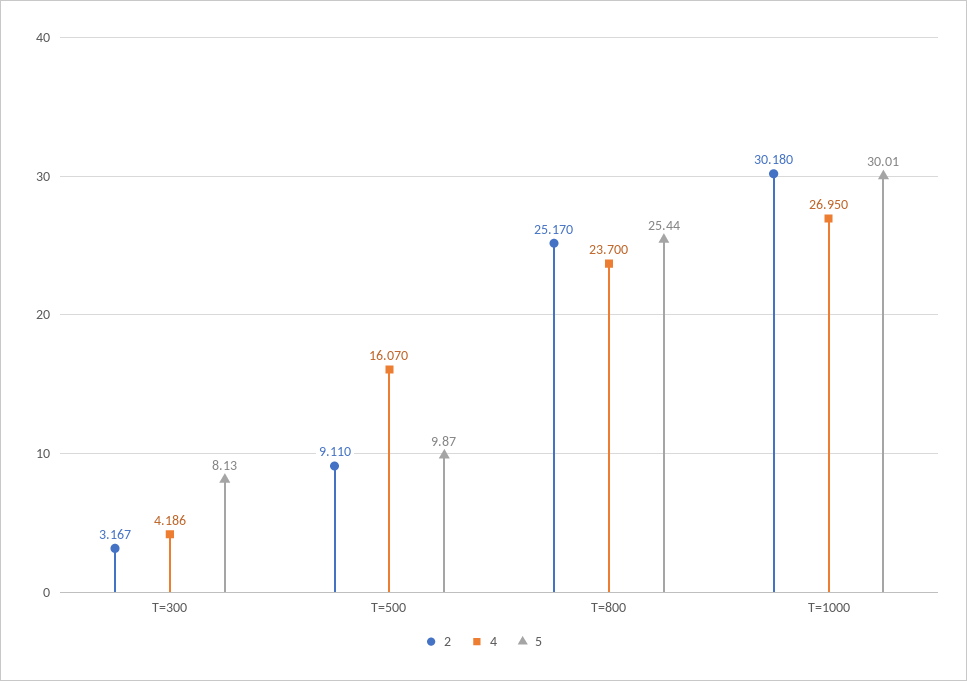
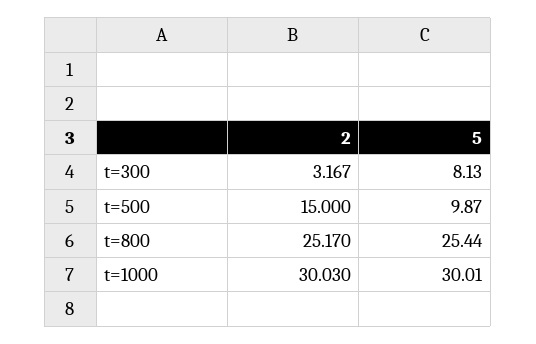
  {
    "2": {
      "T=300": 3.167,
-     "T=500": 9.11,
+     "T=500": 15,
      "T=800": 25.17,
-     "T=1000": 30.18
+     "T=1000": 30.03
    },
-   "4": {
-     "T=300": 4.186,
-     "T=500": 16.07,
-     "T=800": 23.7,
-     "T=1000": 26.95
-   },
    "5": {
      "T=300": 8.13,
      "T=500": 9.87,
      "T=800": 25.44,
      "T=1000": 30.01
    }
  }

